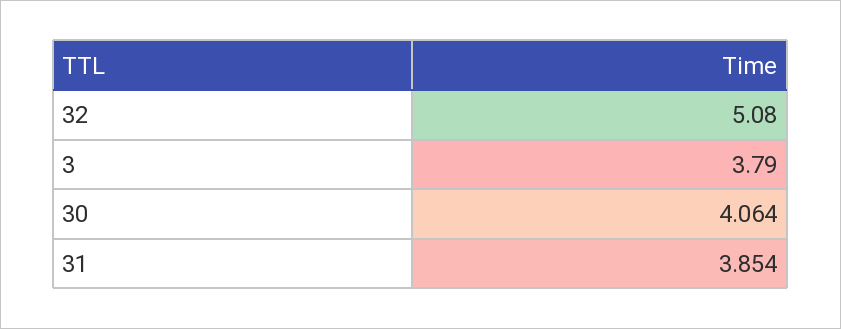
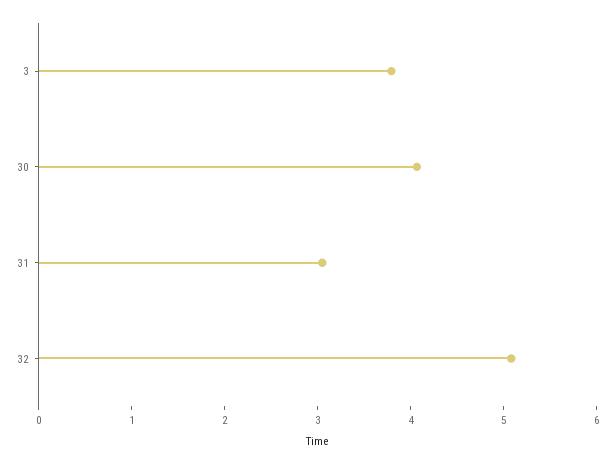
  {
    "32": 5.08,
    "3": 3.79,
    "30": 4.064,
-   "31": 3.854
+   "31": 3
  }

